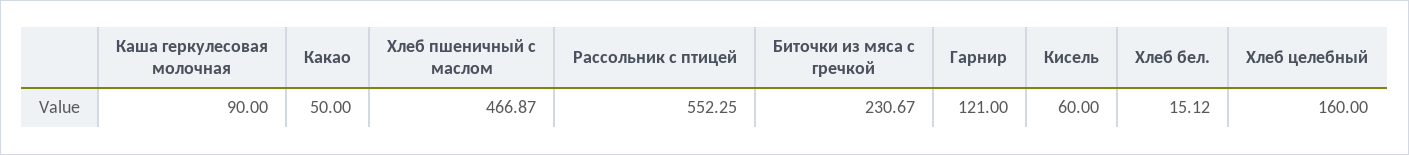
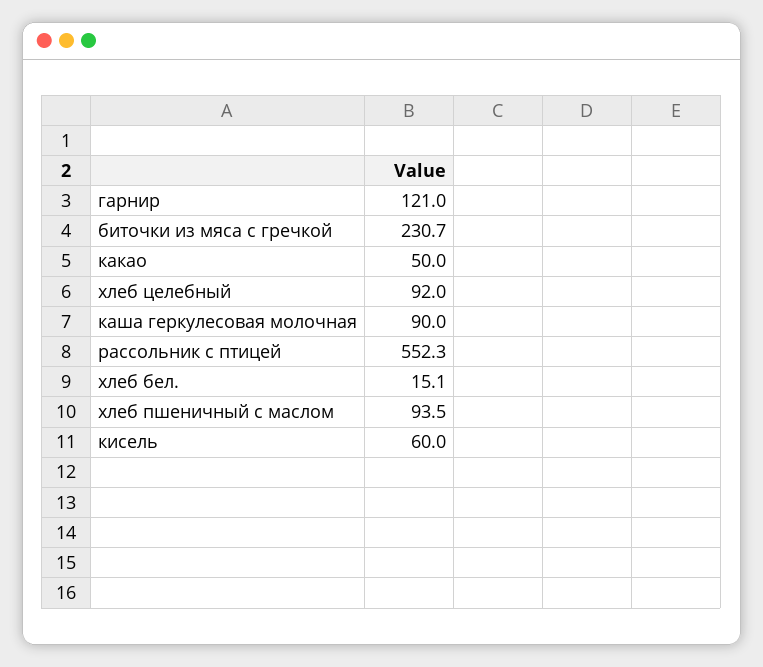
  {
    "Каша геркулесовая молочная": 90,
    "Какао": 50,
-   "Хлеб пшеничный с маслом": 466.87,
+   "Хлеб пшеничный с маслом": 93.5,
    "Рассольник с птицей": 552.25,
    "Биточки из мяса с гречкой": 230.67,
    "Гарнир": 121,
    "Кисель": 60,
    "Хлеб бел.": 15.12,
-   "Хлеб целебный": 160
+   "Хлеб целебный": 92
  }

